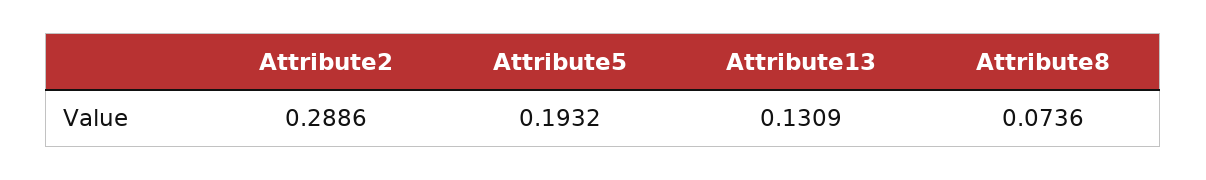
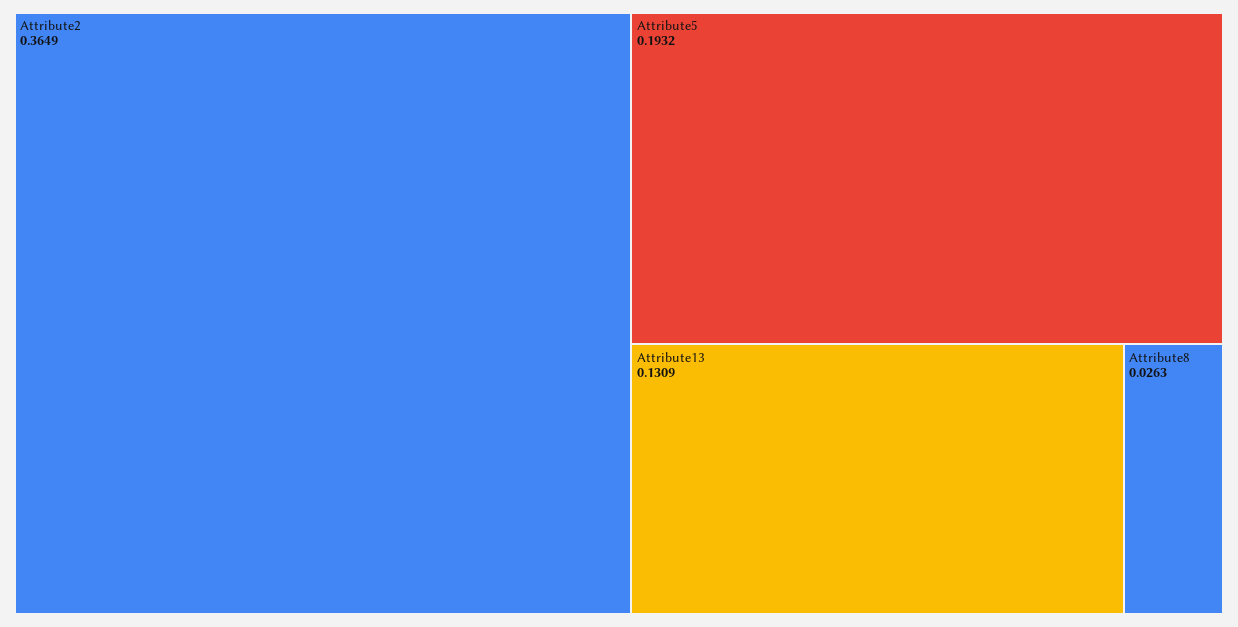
  {
-   "Attribute2": 0.2886,
+   "Attribute2": 0.3649,
    "Attribute5": 0.1932,
    "Attribute13": 0.1309,
-   "Attribute8": 0.0736
+   "Attribute8": 0.0263
  }

